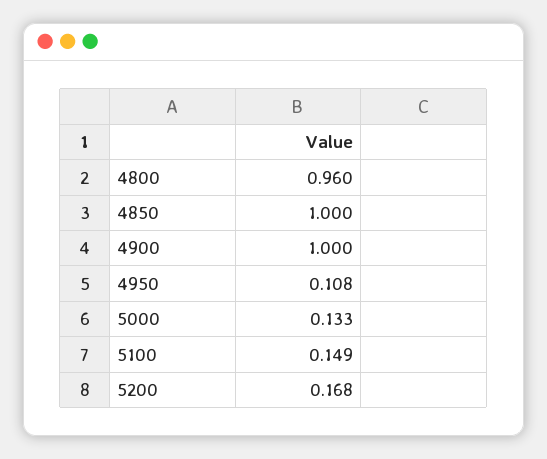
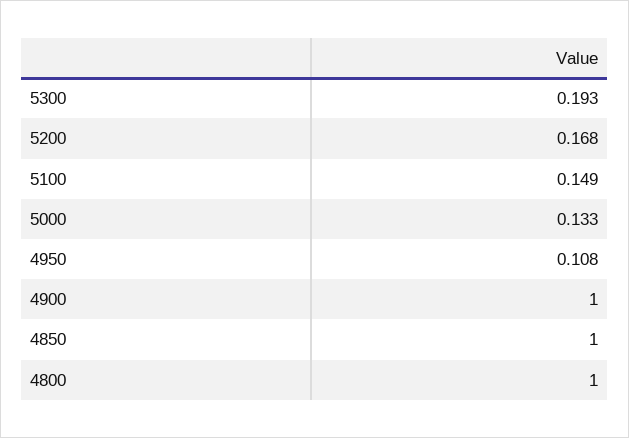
  {
-   "4800": 0.96,
+   "4800": 1,
    "4850": 1,
    "4900": 1,
    "4950": 0.108,
    "5000": 0.133,
    "5100": 0.149,
-   "5200": 0.168
+   "5200": 0.168,
+   "5300": 0.193
  }

